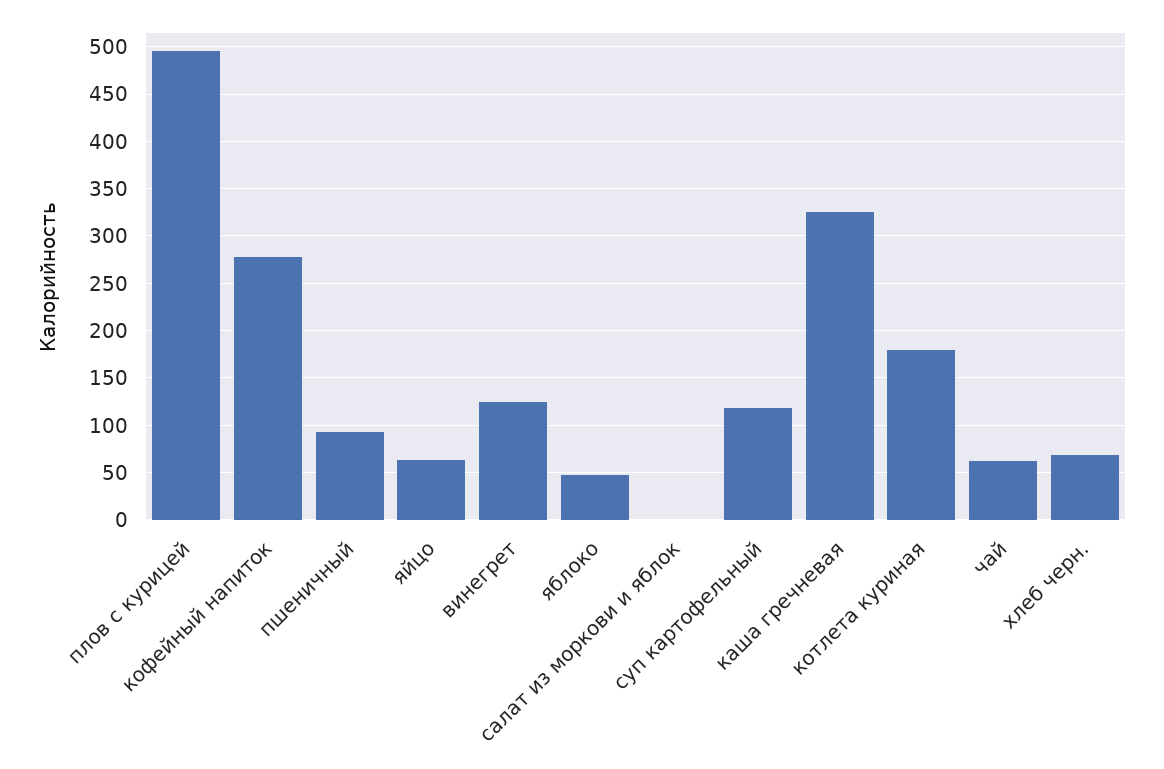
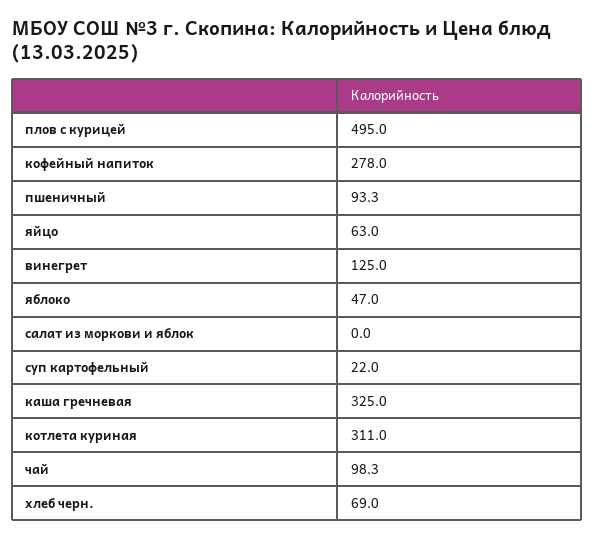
  {
    "плов с курицей": 495,
    "кофейный напиток": 278,
    "пшеничный": 93.3,
    "яйцо": 63,
    "винегрет": 125,
    "яблоко": 47,
    "салат из моркови и яблок": 0,
-   "суп картофельный": 120,
+   "суп картофельный": 22,
    "каша гречневая": 325,
-   "котлета куриная": 180,
+   "котлета куриная": 311,
-   "чай": 60,
+   "чай": 98.3,
    "хлеб черн.": 69
  }

